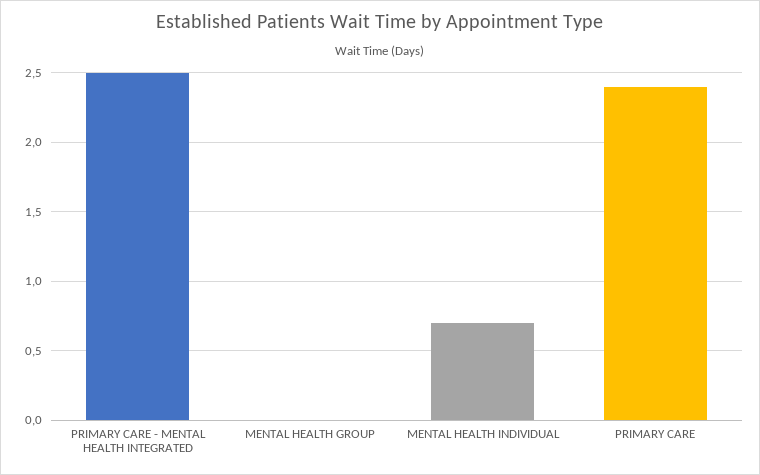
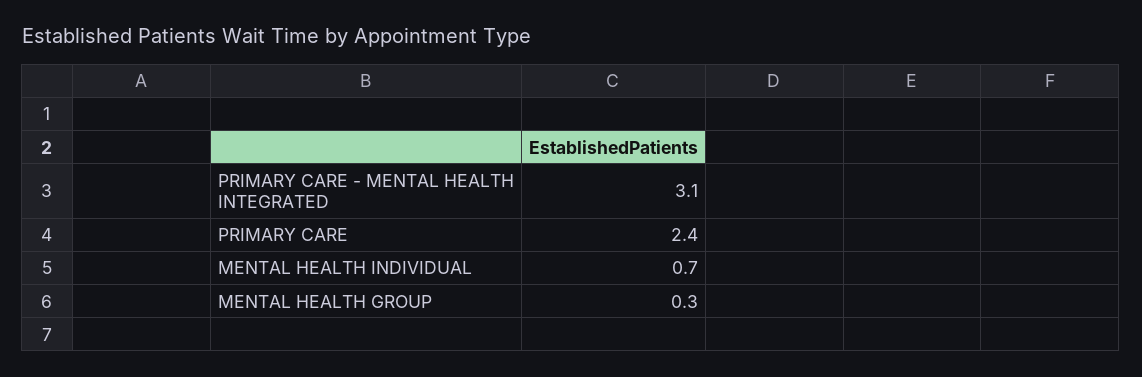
  {
-   "PRIMARY CARE - MENTAL HEALTH INTEGRATED": 2.5,
+   "PRIMARY CARE - MENTAL HEALTH INTEGRATED": 3.1,
-   "MENTAL HEALTH GROUP": 0,
+   "MENTAL HEALTH GROUP": 0.3,
    "MENTAL HEALTH INDIVIDUAL": 0.7,
    "PRIMARY CARE": 2.4
  }

